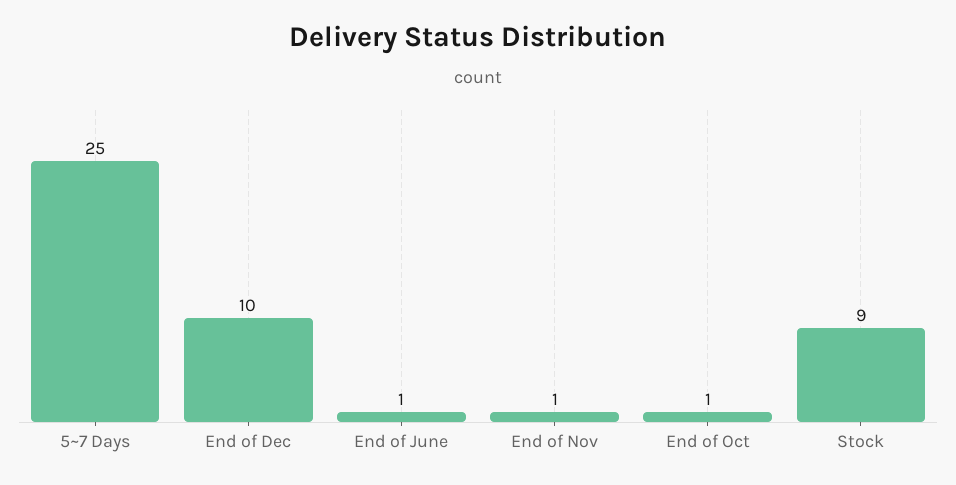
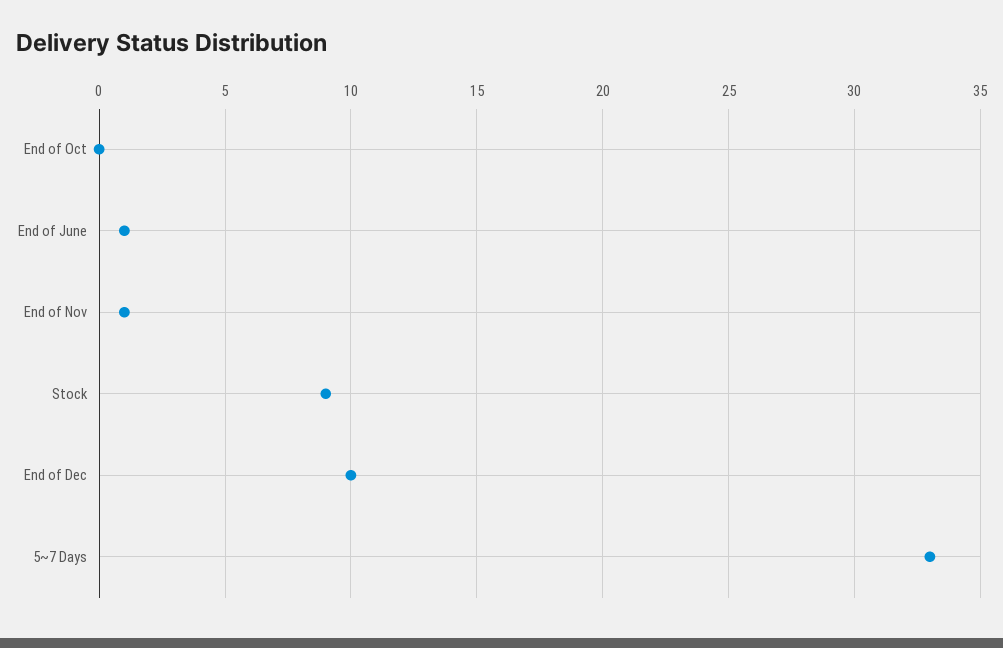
  {
-   "5~7 Days": 25,
+   "5~7 Days": 33,
    "End of Dec": 10,
    "End of June": 1,
    "End of Nov": 1,
-   "End of Oct": 1,
+   "End of Oct": 0,
    "Stock": 9
  }

